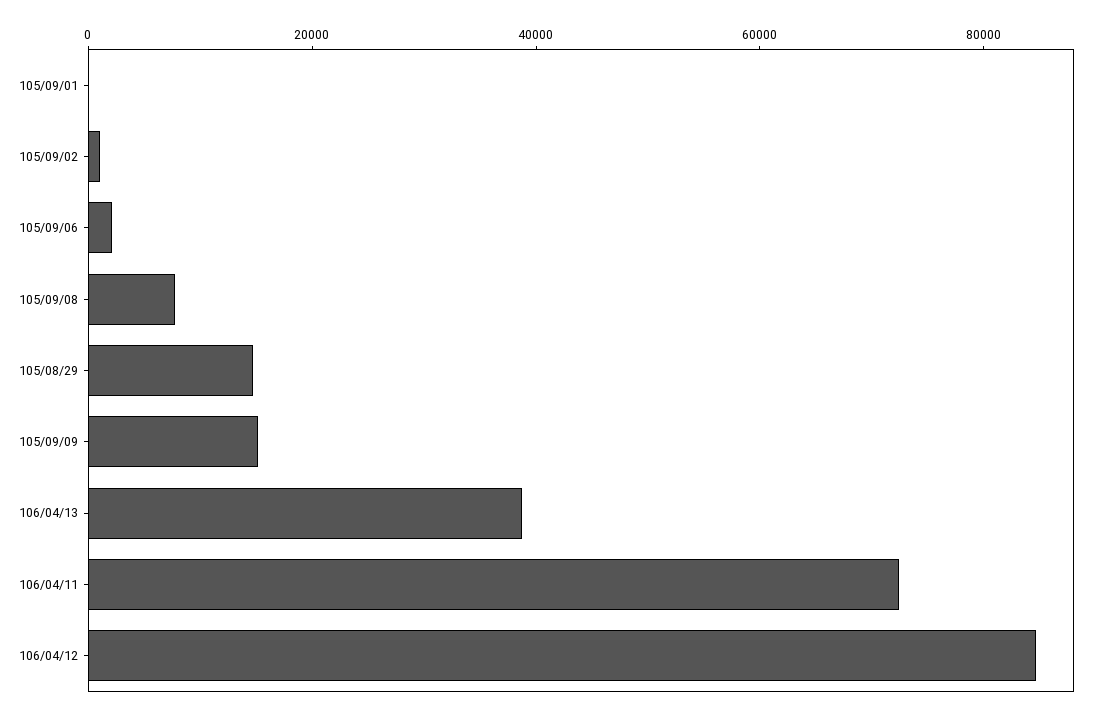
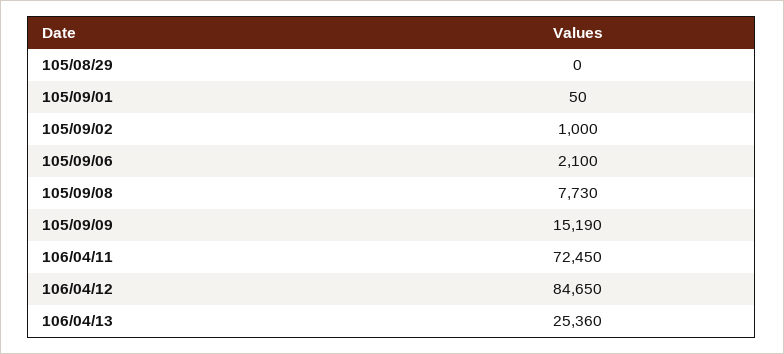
  {
    "105/09/01": 50,
    "105/09/02": 1000,
    "105/09/06": 2100,
    "105/09/08": 7730,
-   "105/08/29": 15000,
+   "105/08/29": 0,
    "105/09/09": 15190,
-   "106/04/13": 40000,
+   "106/04/13": 25360,
    "106/04/11": 72450,
    "106/04/12": 84650
  }

